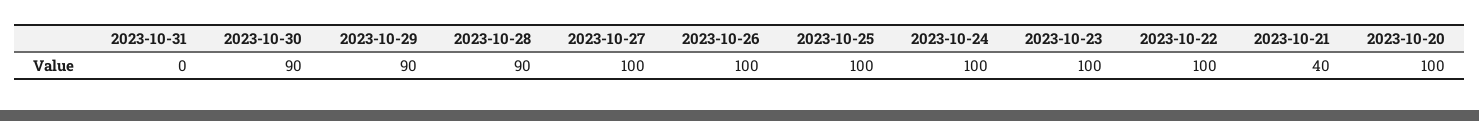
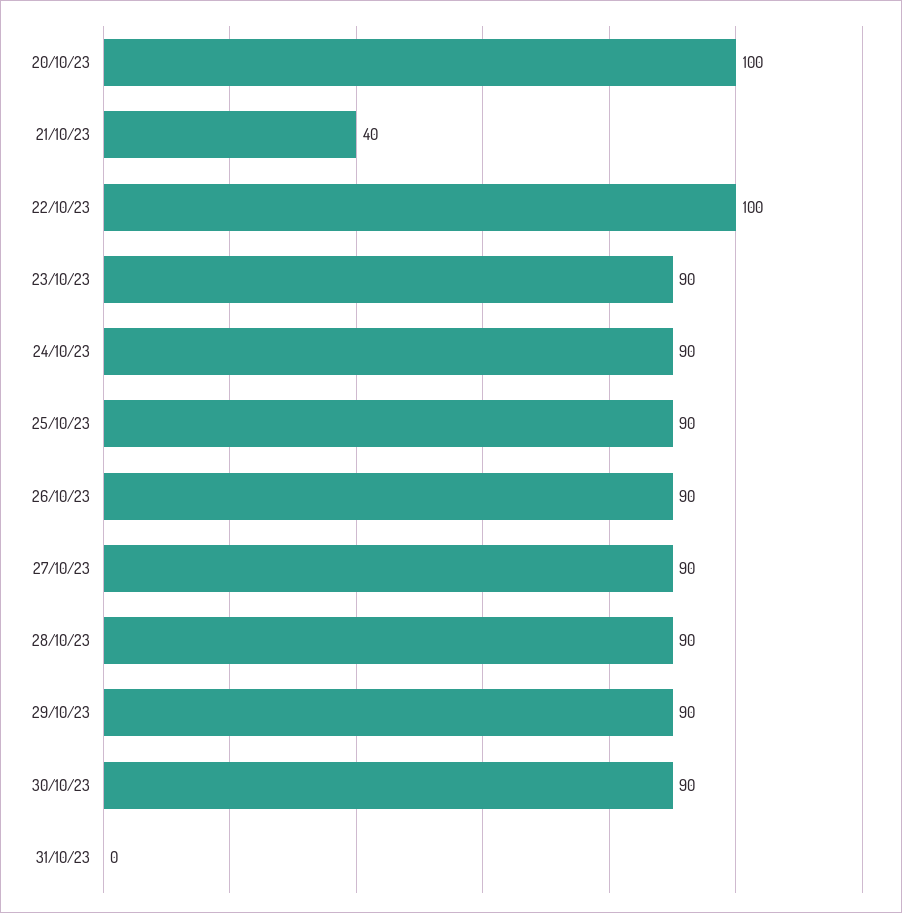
  {
    "2023-10-31": 0,
    "2023-10-30": 90,
    "2023-10-29": 90,
    "2023-10-28": 90,
-   "2023-10-27": 100,
+   "2023-10-27": 90,
-   "2023-10-26": 100,
+   "2023-10-26": 90,
-   "2023-10-25": 100,
+   "2023-10-25": 90,
-   "2023-10-24": 100,
+   "2023-10-24": 90,
-   "2023-10-23": 100,
+   "2023-10-23": 90,
    "2023-10-22": 100,
    "2023-10-21": 40,
    "2023-10-20": 100
  }

